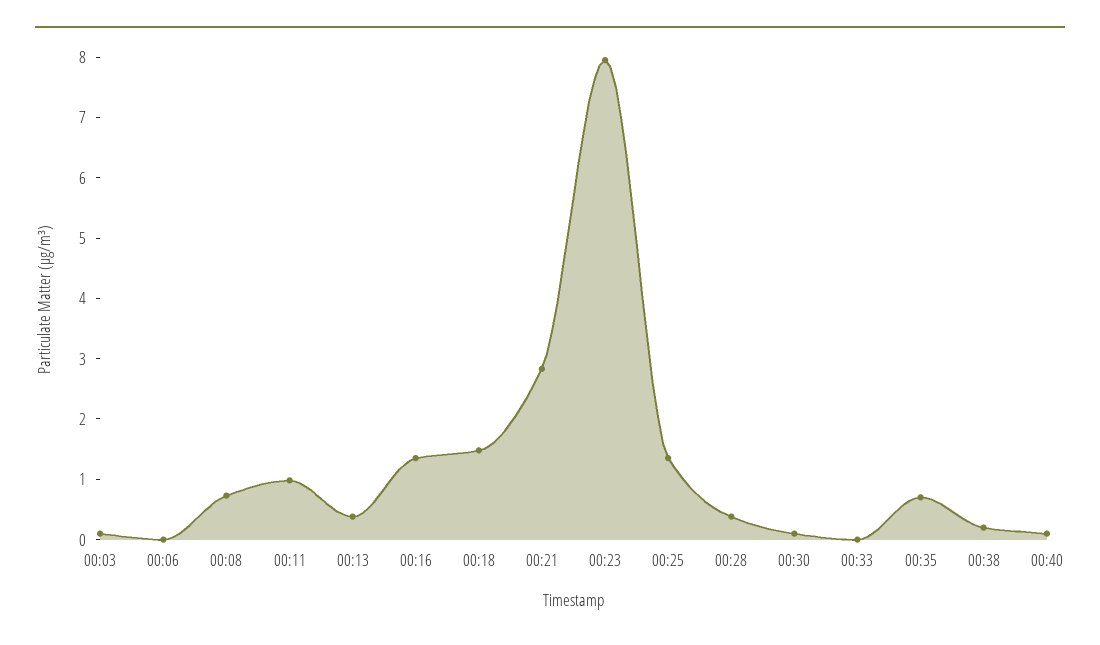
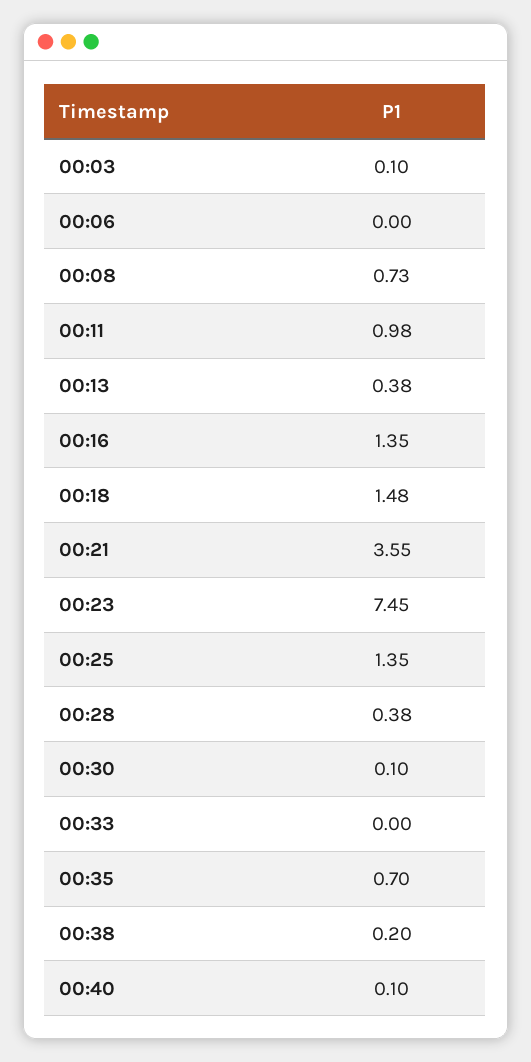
  {
    "00:03": 0.1,
    "00:06": 0,
    "00:08": 0.73,
    "00:11": 0.98,
    "00:13": 0.38,
    "00:16": 1.35,
    "00:18": 1.48,
-   "00:21": 2.8,
+   "00:21": 3.55,
-   "00:23": 8,
+   "00:23": 7.45,
    "00:25": 1.35,
    "00:28": 0.38,
    "00:30": 0.1,
    "00:33": 0,
    "00:35": 0.7,
    "00:38": 0.2,
    "00:40": 0.1
  }

